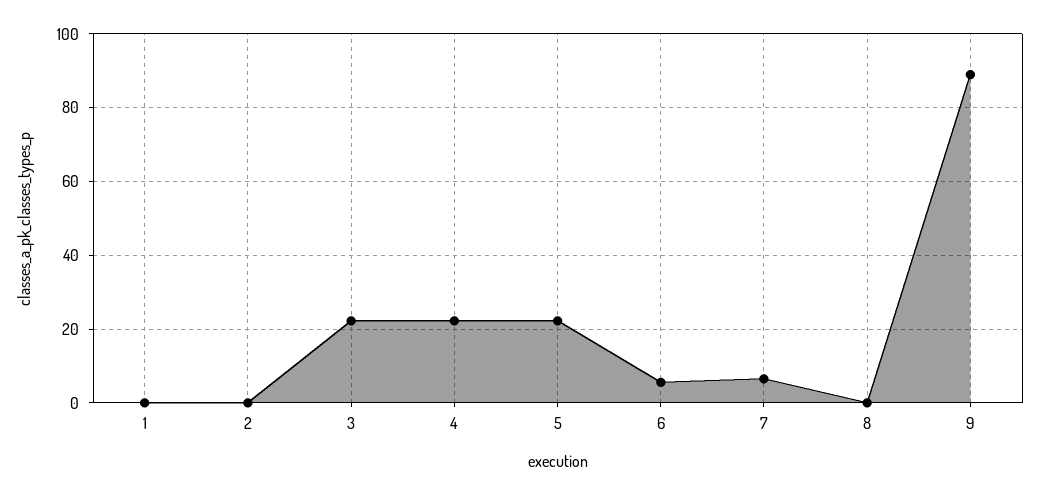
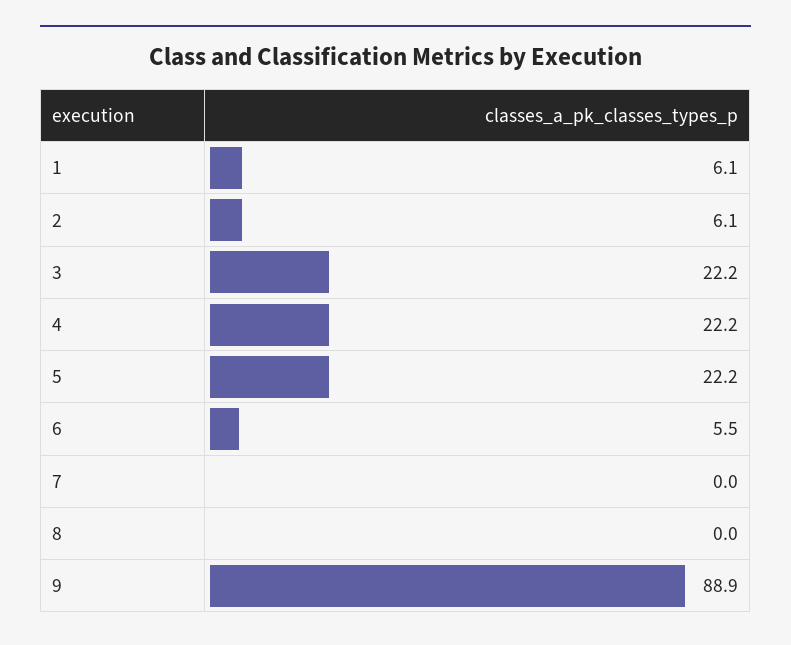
  {
-   "1": 0,
+   "1": 6.1,
-   "2": 0,
+   "2": 6.1,
    "3": 22.2,
    "4": 22.2,
    "5": 22.2,
    "6": 5.5,
-   "7": 6,
+   "7": 0,
    "8": 0,
    "9": 88.9
  }

